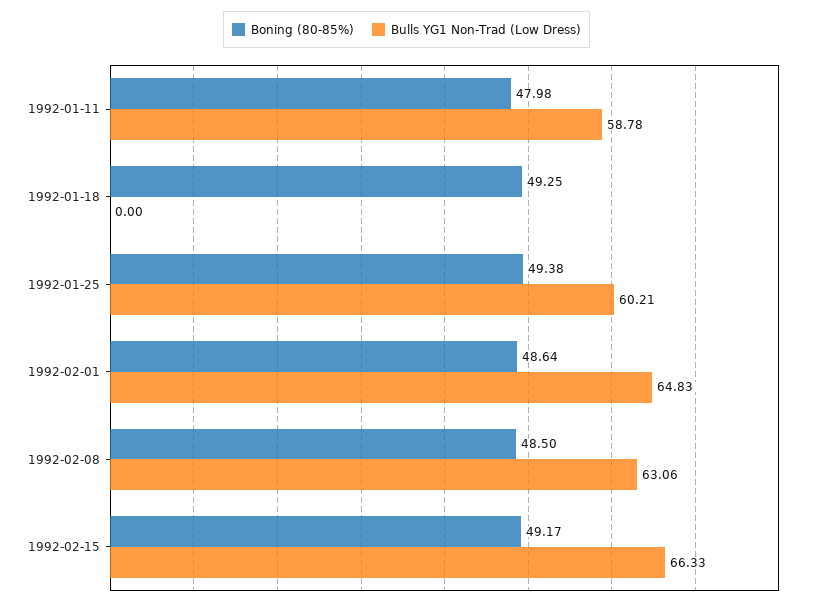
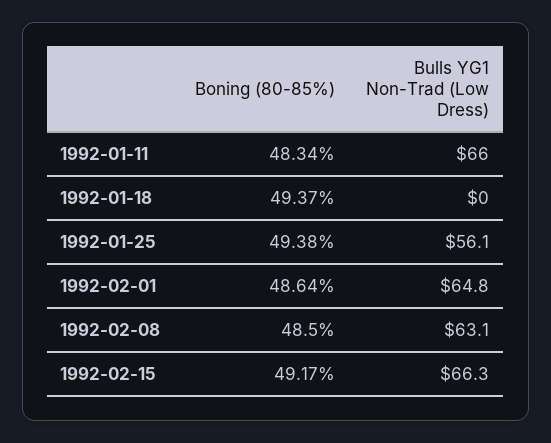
  {
    "Boning (80-85%)": {
-     "1992-01-11": 47.98,
+     "1992-01-11": 48.34,
-     "1992-01-18": 49.25,
+     "1992-01-18": 49.37,
      "1992-01-25": 49.38,
      "1992-02-01": 48.64,
      "1992-02-08": 48.5,
      "1992-02-15": 49.17
    },
    "Bulls YG1 Non-Trad (Low Dress)": {
-     "1992-01-11": 58.78,
+     "1992-01-11": 66,
      "1992-01-18": 0,
-     "1992-01-25": 60.21,
+     "1992-01-25": 56.1,
      "1992-02-01": 64.83,
      "1992-02-08": 63.06,
      "1992-02-15": 66.33
    }
  }

